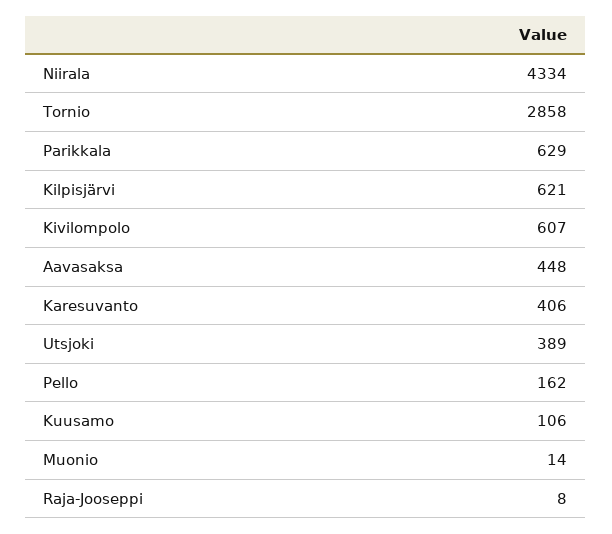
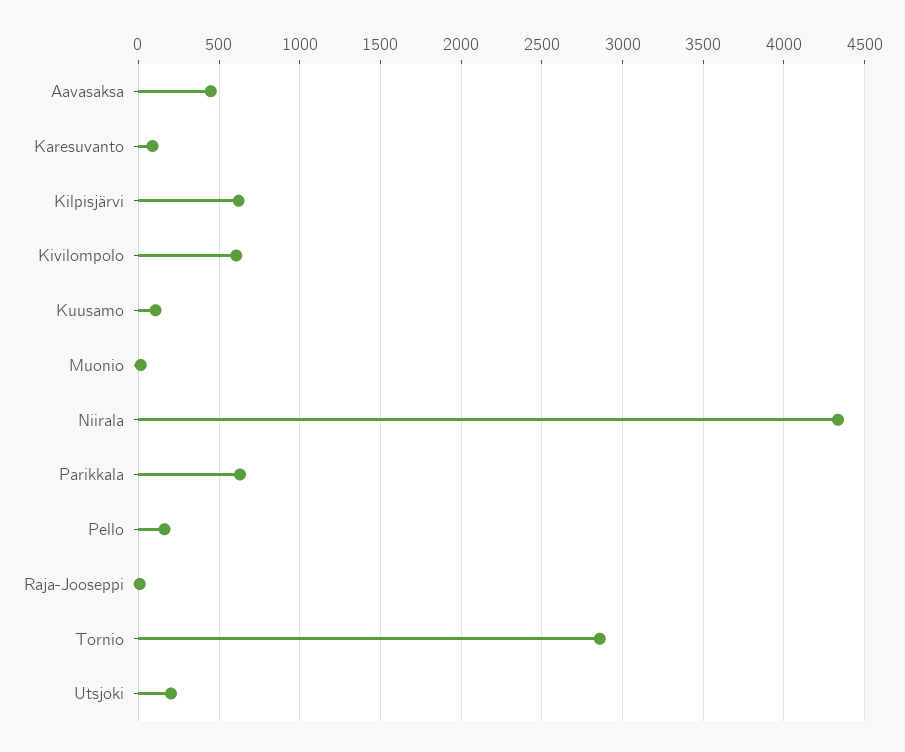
  {
    "Niirala": 4334,
    "Tornio": 2858,
    "Parikkala": 629,
    "Kilpisjärvi": 621,
    "Kivilompolo": 607,
    "Aavasaksa": 448,
-   "Karesuvanto": 406,
+   "Karesuvanto": 100,
-   "Utsjoki": 389,
+   "Utsjoki": 200,
    "Pello": 162,
    "Kuusamo": 106,
    "Muonio": 14,
    "Raja-Jooseppi": 8
  }

